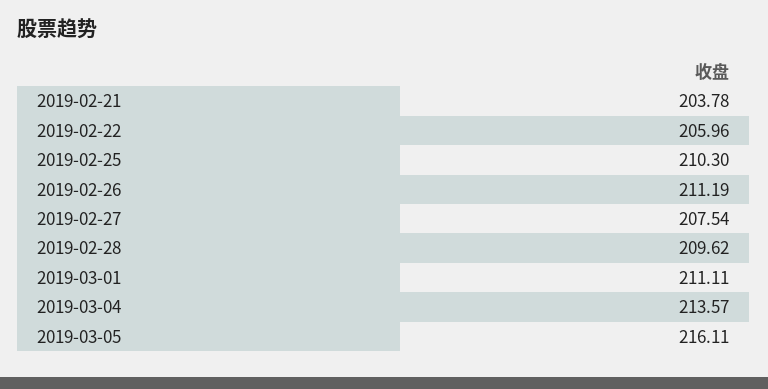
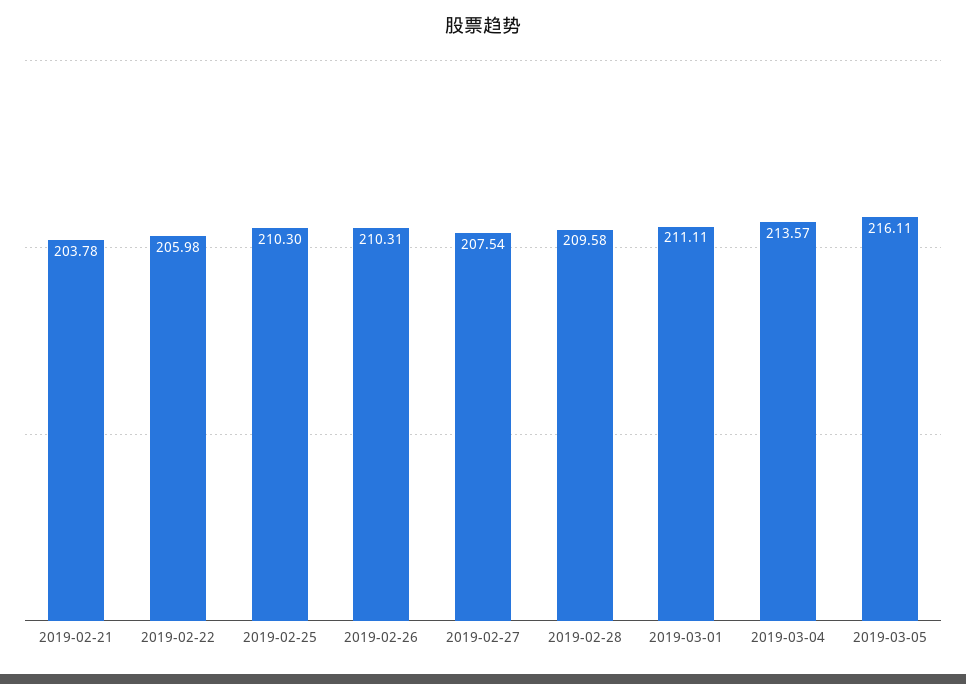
  {
    "2019-02-21": 203.78,
-   "2019-02-22": 205.96,
+   "2019-02-22": 205.98,
    "2019-02-25": 210.3,
-   "2019-02-26": 211.19,
+   "2019-02-26": 210.31,
    "2019-02-27": 207.54,
-   "2019-02-28": 209.62,
+   "2019-02-28": 209.58,
    "2019-03-01": 211.11,
    "2019-03-04": 213.57,
    "2019-03-05": 216.11
  }

